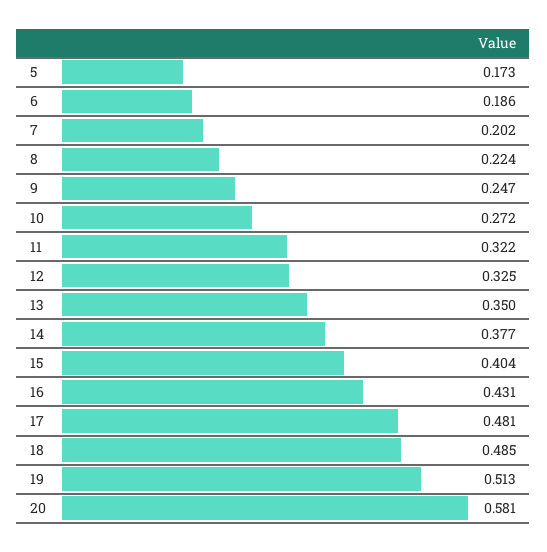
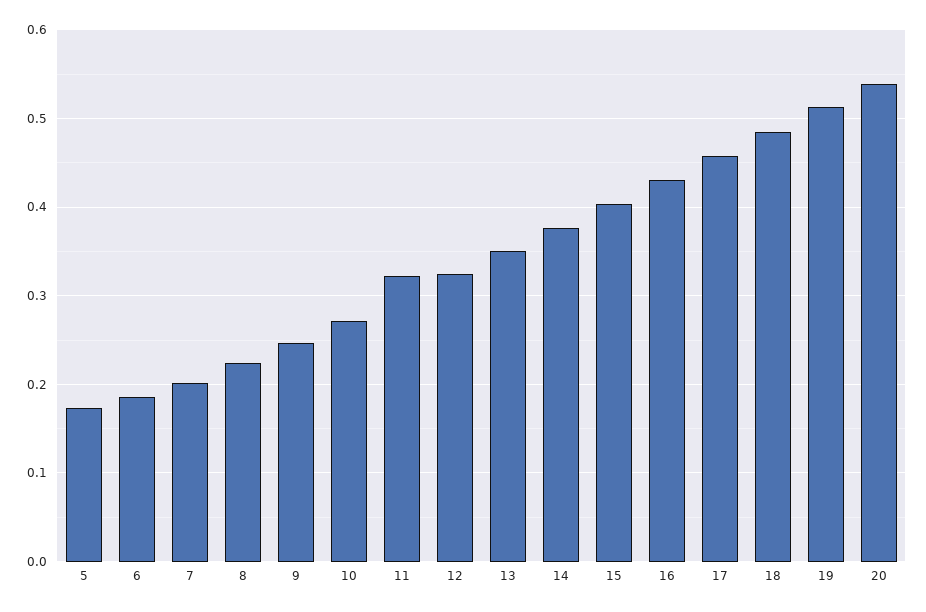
  {
    "5": 0.173,
    "6": 0.186,
    "7": 0.202,
    "8": 0.224,
    "9": 0.247,
    "10": 0.272,
    "11": 0.322,
    "12": 0.325,
    "13": 0.35,
    "14": 0.377,
    "15": 0.404,
    "16": 0.431,
-   "17": 0.481,
+   "17": 0.46,
    "18": 0.485,
    "19": 0.513,
-   "20": 0.581
+   "20": 0.54
  }

